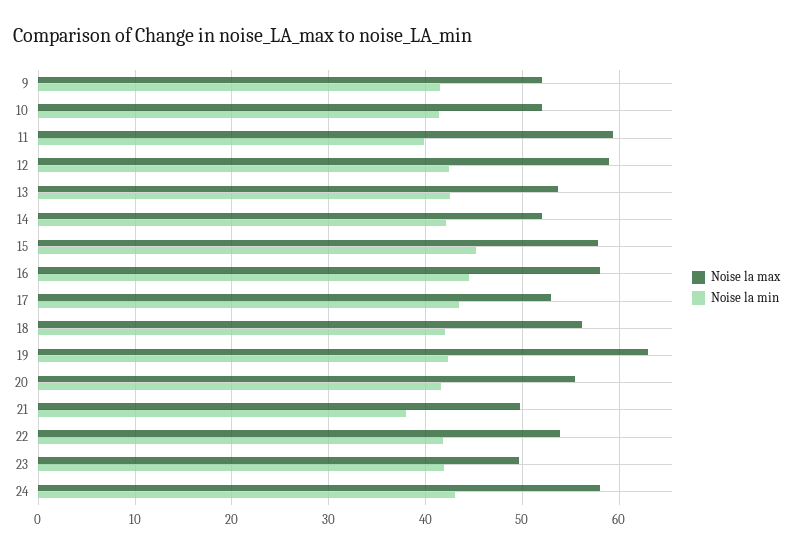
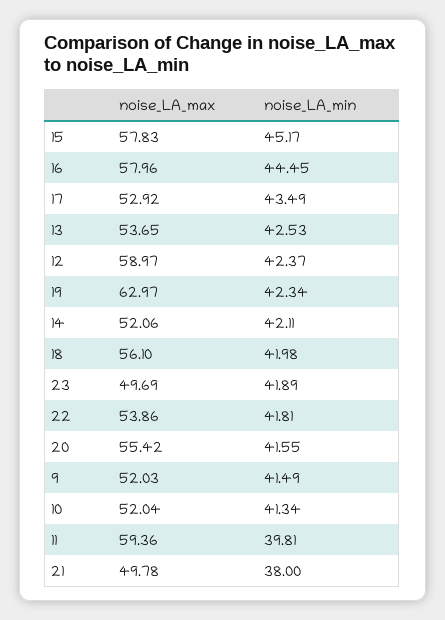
  {
    "Noise la max": {
      "9": 52.03,
      "10": 52.04,
      "11": 59.36,
      "12": 58.97,
      "13": 53.65,
      "14": 52.06,
      "15": 57.83,
      "16": 57.96,
      "17": 52.92,
      "18": 56.1,
      "19": 62.97,
      "20": 55.42,
      "21": 49.78,
      "22": 53.86,
-     "23": 49.69,
+     "23": 49.69
-     "24": 58
    },
    "Noise la min": {
      "9": 41.49,
      "10": 41.34,
      "11": 39.81,
      "12": 42.37,
      "13": 42.53,
      "14": 42.11,
      "15": 45.17,
      "16": 44.45,
      "17": 43.49,
      "18": 41.98,
      "19": 42.34,
      "20": 41.55,
      "21": 38,
      "22": 41.81,
-     "23": 41.89,
+     "23": 41.89
-     "24": 43
    }
  }

